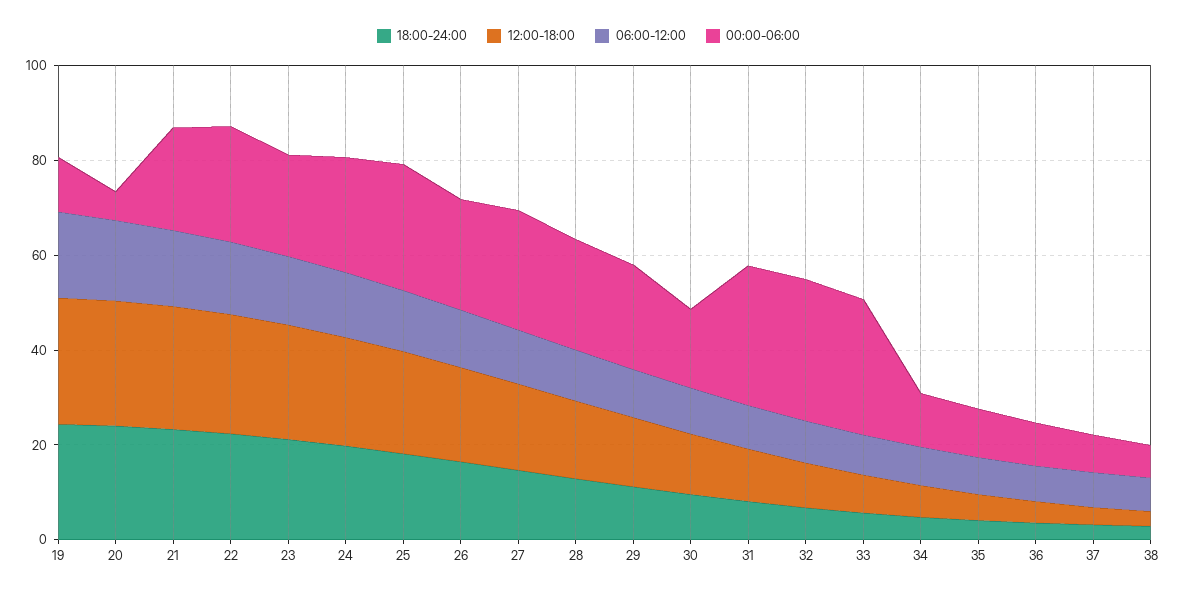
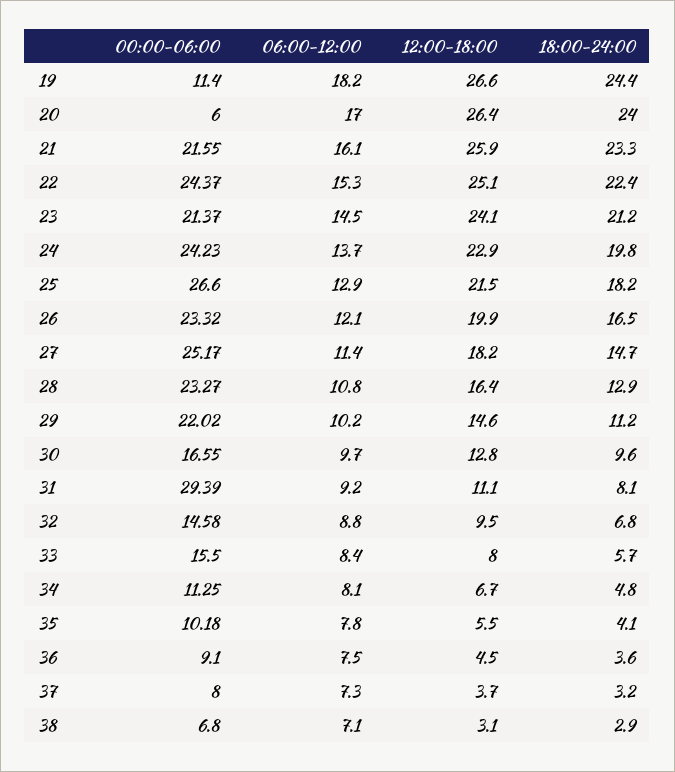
  {
    "18:00-24:00": {
      "19": 24.4,
      "20": 24,
      "21": 23.3,
      "22": 22.4,
      "23": 21.2,
      "24": 19.8,
      "25": 18.2,
      "26": 16.5,
      "27": 14.7,
      "28": 12.9,
      "29": 11.2,
      "30": 9.6,
      "31": 8.1,
      "32": 6.8,
      "33": 5.7,
      "34": 4.8,
      "35": 4.1,
      "36": 3.6,
      "37": 3.2,
      "38": 2.9
    },
    "12:00-18:00": {
      "19": 26.6,
      "20": 26.4,
      "21": 25.9,
      "22": 25.1,
      "23": 24.1,
      "24": 22.9,
      "25": 21.5,
      "26": 19.9,
      "27": 18.2,
      "28": 16.4,
      "29": 14.6,
      "30": 12.8,
      "31": 11.1,
      "32": 9.5,
      "33": 8,
      "34": 6.7,
      "35": 5.5,
      "36": 4.5,
      "37": 3.7,
      "38": 3.1
    },
    "06:00-12:00": {
      "19": 18.2,
      "20": 17,
      "21": 16.1,
      "22": 15.3,
      "23": 14.5,
      "24": 13.7,
      "25": 12.9,
      "26": 12.1,
      "27": 11.4,
      "28": 10.8,
      "29": 10.2,
      "30": 9.7,
      "31": 9.2,
      "32": 8.8,
      "33": 8.4,
      "34": 8.1,
      "35": 7.8,
      "36": 7.5,
      "37": 7.3,
      "38": 7.1
    },
    "00:00-06:00": {
      "19": 11.4,
      "20": 6,
      "21": 21.55,
      "22": 24.37,
      "23": 21.37,
      "24": 24.23,
      "25": 26.6,
      "26": 23.32,
      "27": 25.17,
      "28": 23.27,
      "29": 22.02,
      "30": 16.55,
      "31": 29.39,
-     "32": 30,
+     "32": 14.58,
-     "33": 30,
+     "33": 15.5,
      "34": 11.25,
      "35": 10.18,
      "36": 9.1,
      "37": 8,
      "38": 6.8
    }
  }

